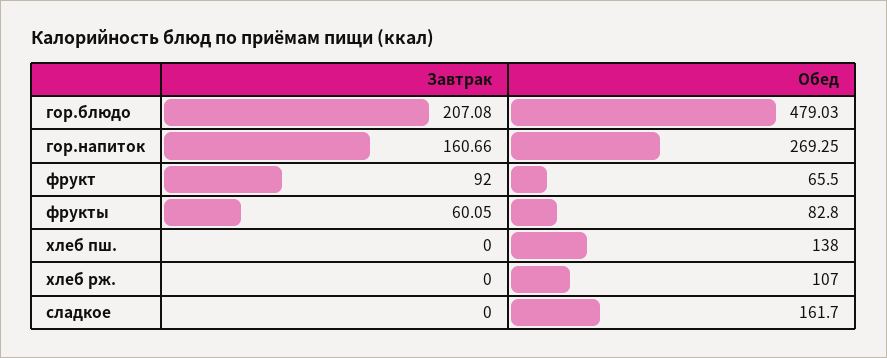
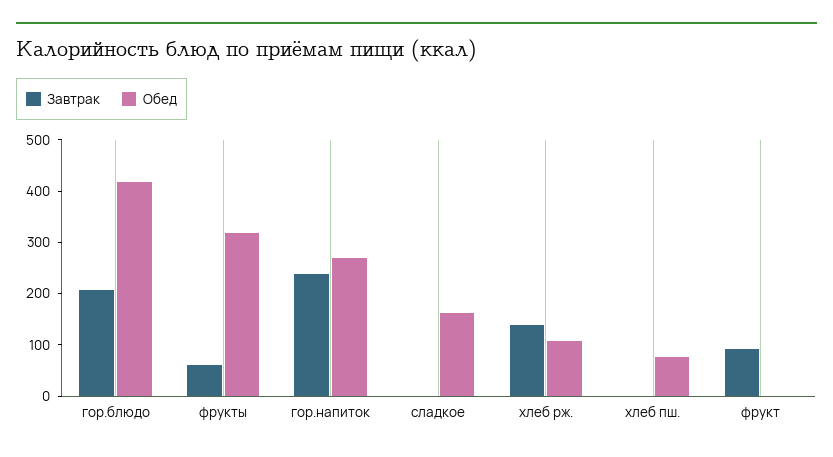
  {
    "Завтрак": {
      "гор.блюдо": 207.08,
-     "гор.напиток": 160.66,
+     "гор.напиток": 240,
      "фрукт": 92,
      "фрукты": 60.05,
      "хлеб пш.": 0,
-     "хлеб рж.": 0,
+     "хлеб рж.": 140,
      "сладкое": 0
    },
    "Обед": {
-     "гор.блюдо": 479.03,
+     "гор.блюдо": 420,
      "гор.напиток": 269.25,
-     "фрукт": 65.5,
+     "фрукт": 0,
-     "фрукты": 82.8,
+     "фрукты": 320,
-     "хлеб пш.": 138,
+     "хлеб пш.": 80,
      "хлеб рж.": 107,
      "сладкое": 161.7
    }
  }

